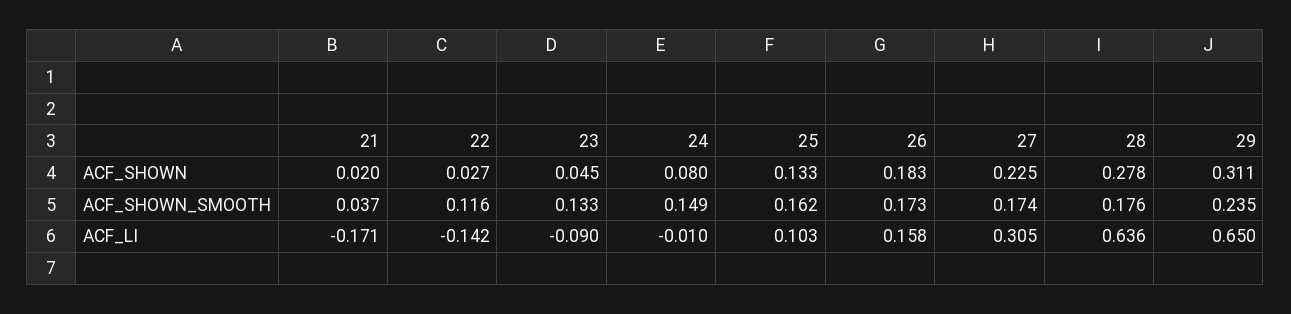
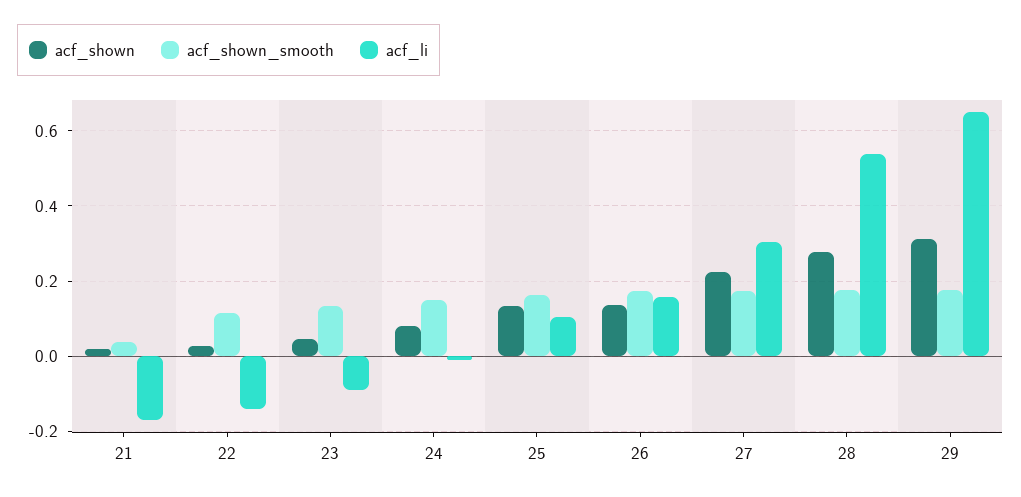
  {
    "ACF_SHOWN": {
      "21": 0.02,
      "22": 0.027,
      "23": 0.045,
      "24": 0.08,
      "25": 0.133,
-     "26": 0.183,
+     "26": 0.14,
      "27": 0.225,
      "28": 0.278,
      "29": 0.311
    },
    "ACF_SHOWN_SMOOTH": {
      "21": 0.037,
      "22": 0.116,
      "23": 0.133,
      "24": 0.149,
      "25": 0.162,
      "26": 0.173,
      "27": 0.174,
      "28": 0.176,
-     "29": 0.235
+     "29": 0.18
    },
    "ACF_LI": {
      "21": -0.171,
      "22": -0.142,
      "23": -0.09,
      "24": -0.01,
      "25": 0.103,
      "26": 0.158,
      "27": 0.305,
-     "28": 0.636,
+     "28": 0.54,
      "29": 0.65
    }
  }

